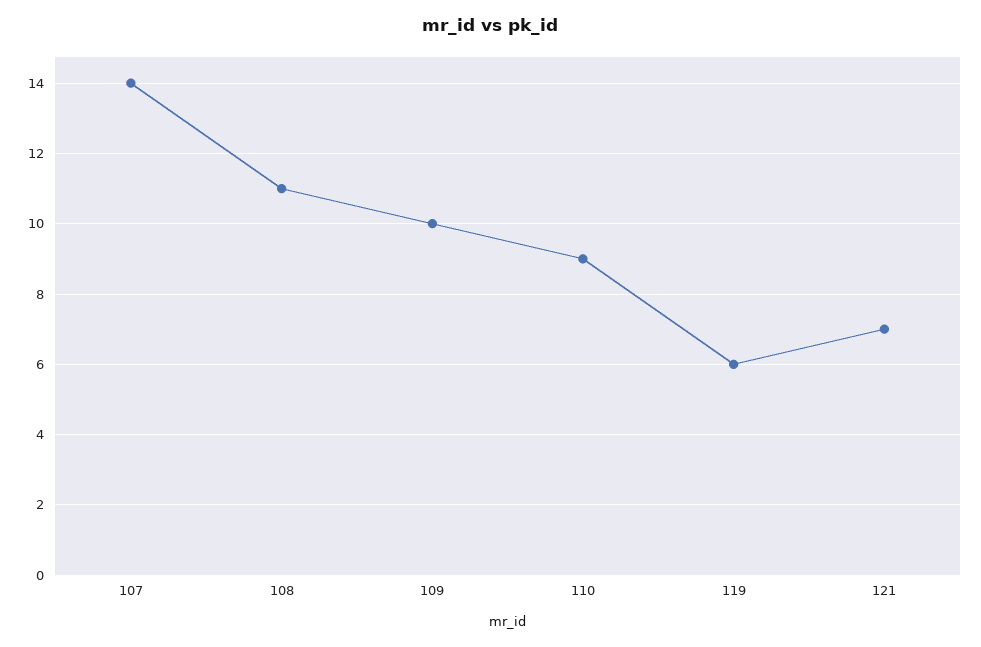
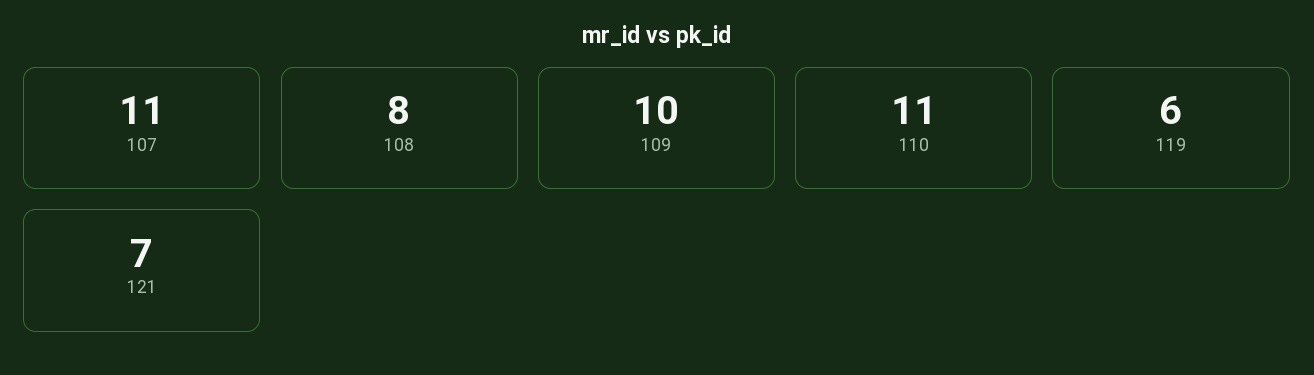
  {
-   "107": 14,
+   "107": 11,
-   "108": 11,
+   "108": 8,
    "109": 10,
-   "110": 9,
+   "110": 11,
    "119": 6,
    "121": 7
  }

